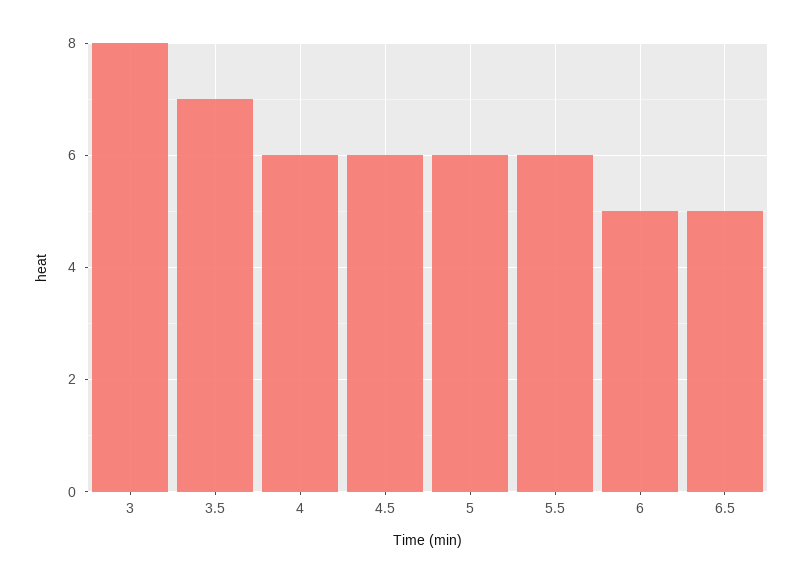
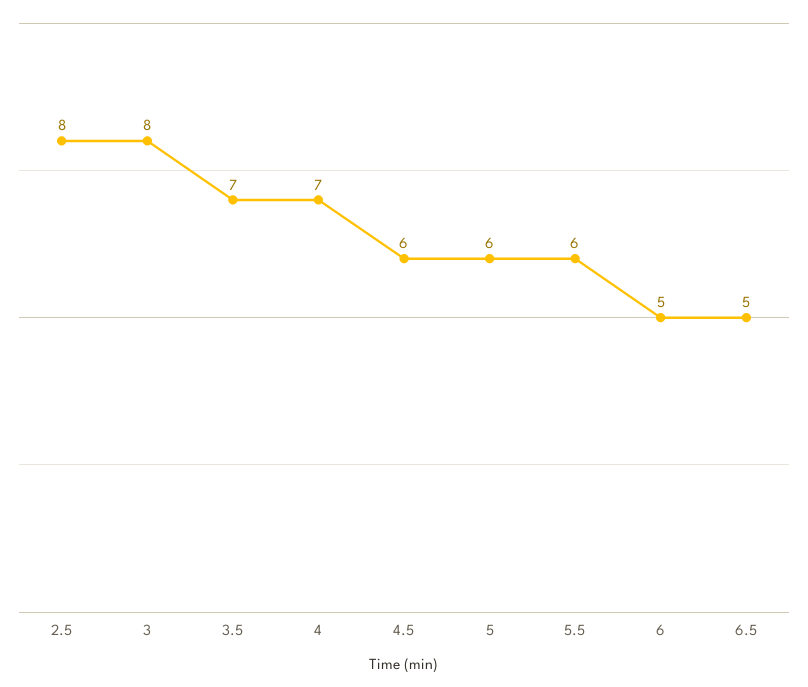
  {
    "3": 8,
    "3.5": 7,
-   "4": 6,
+   "4": 7,
    "4.5": 6,
    "5": 6,
    "5.5": 6,
    "6": 5,
-   "6.5": 5
+   "6.5": 5,
+   "2.5": 8
  }

